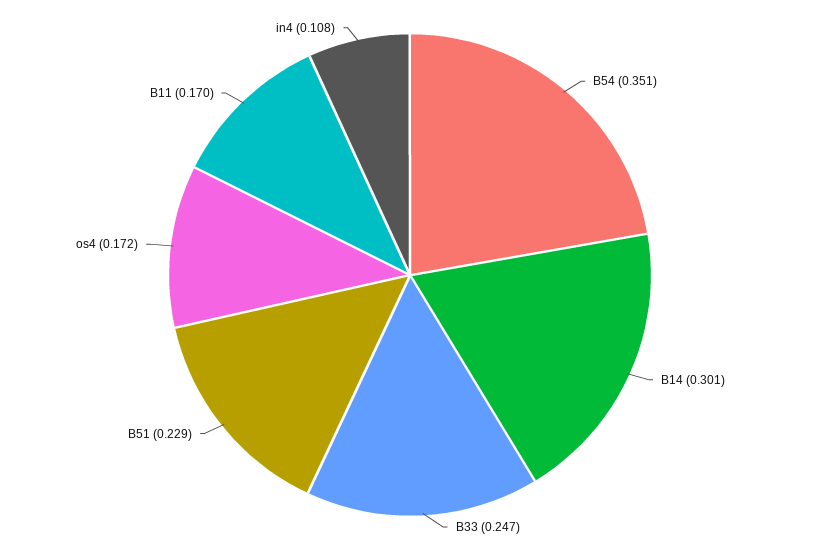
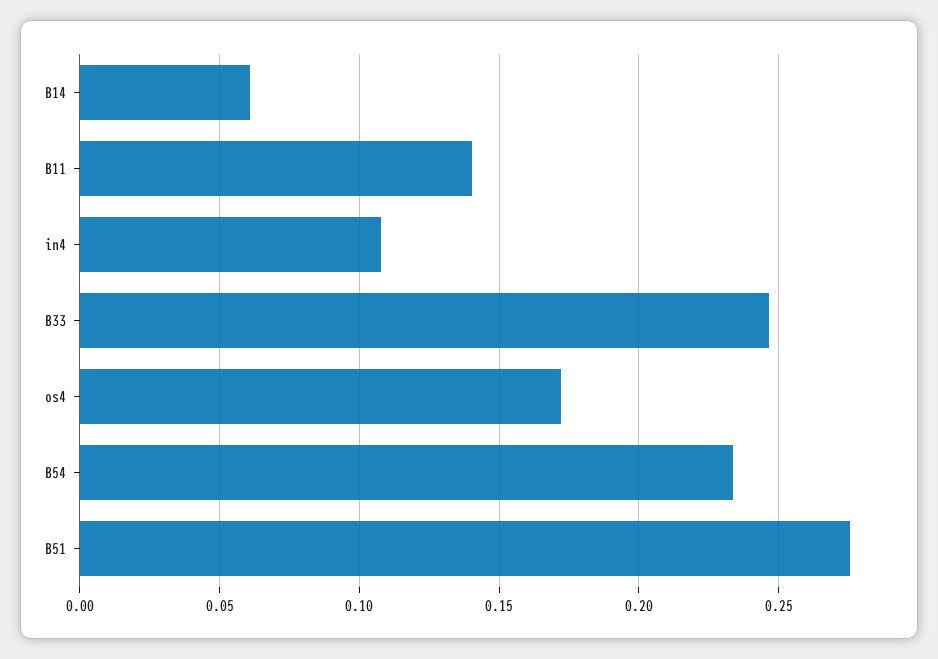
  {
-   "B54": 0.351,
+   "B54": 0.235,
-   "B14": 0.301,
+   "B14": 0.06,
    "B33": 0.247,
-   "B51": 0.229,
+   "B51": 0.275,
    "os4": 0.172,
-   "B11": 0.17,
+   "B11": 0.14,
    "in4": 0.108
  }

